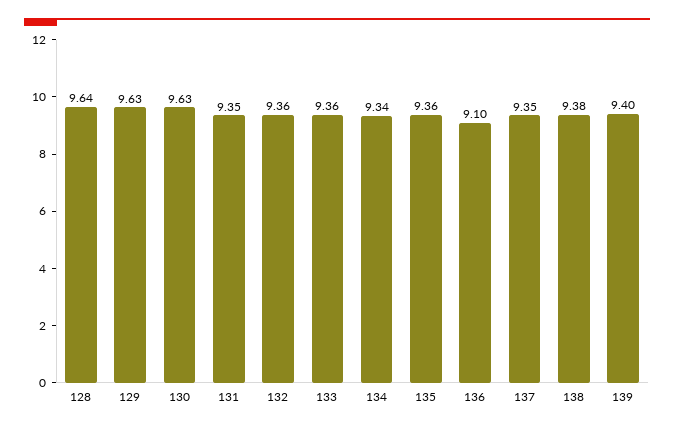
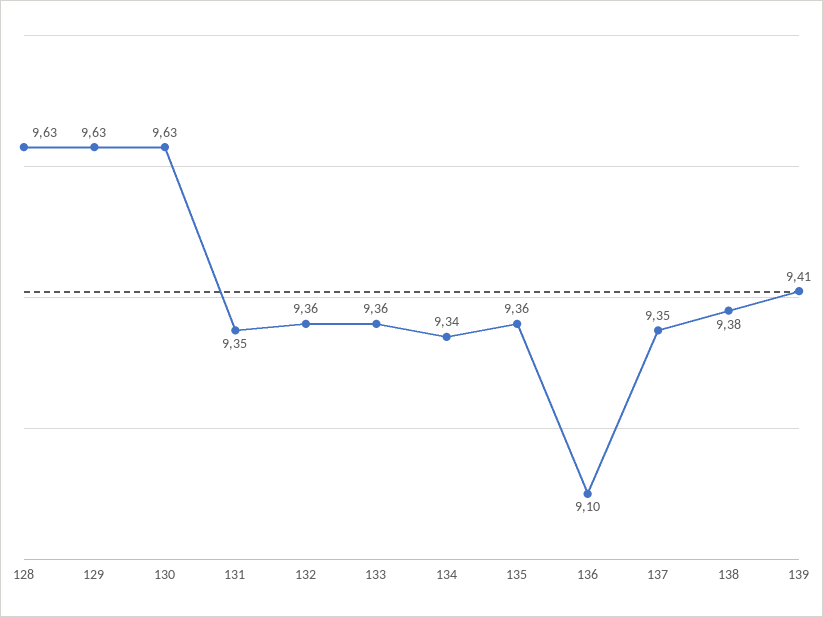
  {
-   "128": 9.64,
+   "128": 9.63,
    "129": 9.63,
    "130": 9.63,
    "131": 9.35,
    "132": 9.36,
    "133": 9.36,
    "134": 9.34,
    "135": 9.36,
    "136": 9.1,
    "137": 9.35,
    "138": 9.38,
-   "139": 9.4
+   "139": 9.41
  }

